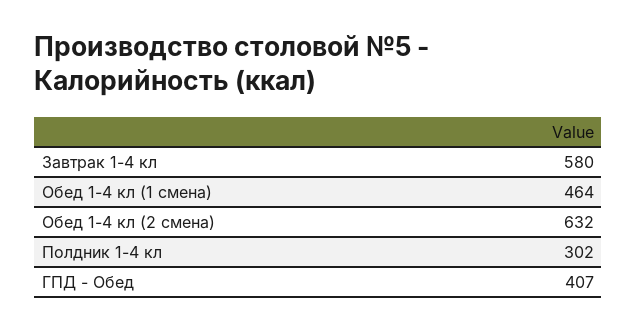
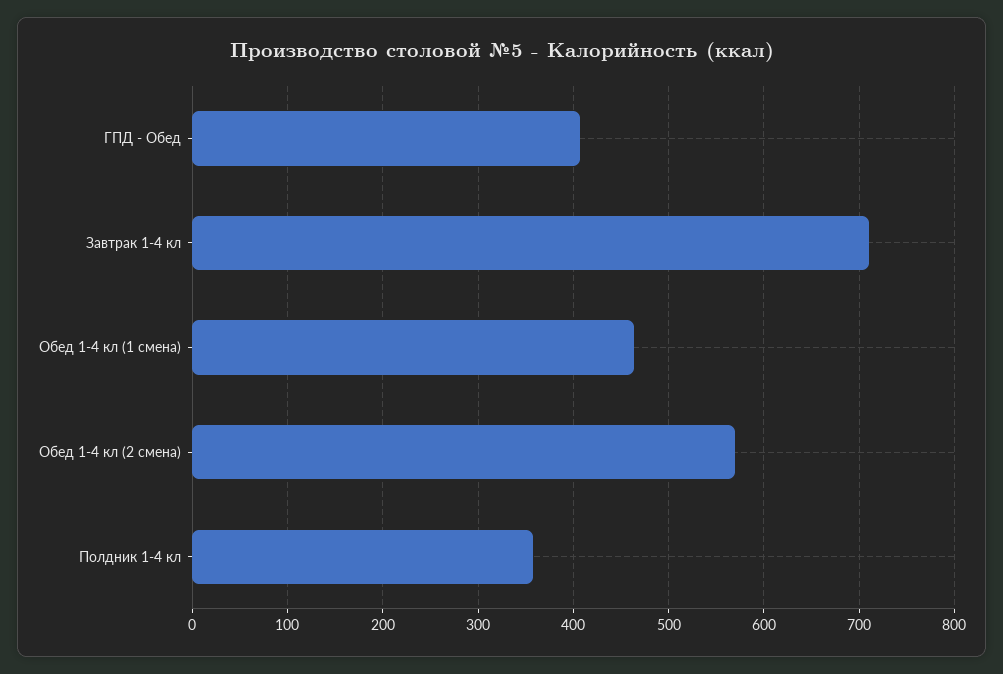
  {
-   "Завтрак 1-4 кл": 580,
+   "Завтрак 1-4 кл": 710,
    "Обед 1-4 кл (1 смена)": 464,
-   "Обед 1-4 кл (2 смена)": 632,
+   "Обед 1-4 кл (2 смена)": 570,
-   "Полдник 1-4 кл": 302,
+   "Полдник 1-4 кл": 360,
    "ГПД - Обед": 407
  }

